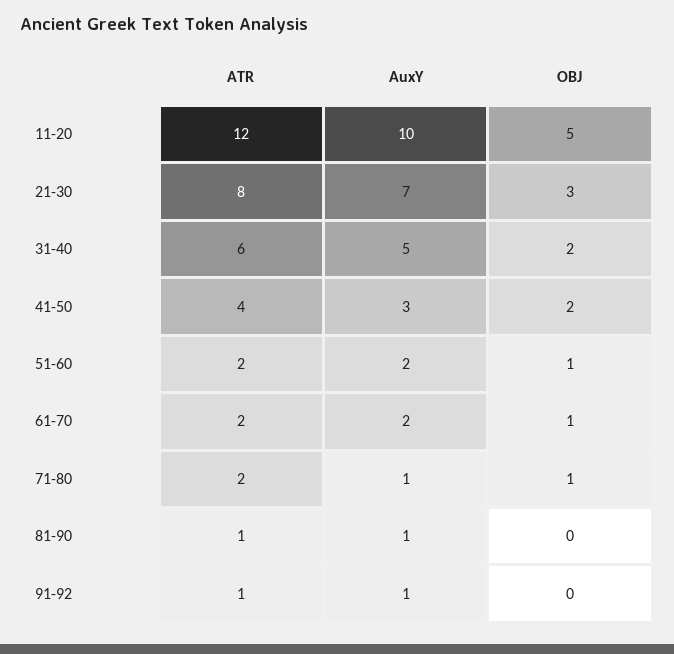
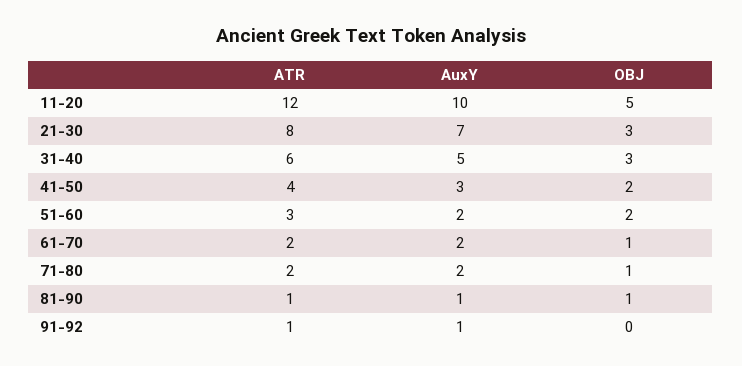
  {
    "ATR": {
      "11-20": 12,
      "21-30": 8,
      "31-40": 6,
      "41-50": 4,
-     "51-60": 2,
+     "51-60": 3,
      "61-70": 2,
      "71-80": 2,
      "81-90": 1,
      "91-92": 1
    },
    "AuxY": {
      "11-20": 10,
      "21-30": 7,
      "31-40": 5,
      "41-50": 3,
      "51-60": 2,
      "61-70": 2,
-     "71-80": 1,
+     "71-80": 2,
      "81-90": 1,
      "91-92": 1
    },
    "OBJ": {
      "11-20": 5,
      "21-30": 3,
-     "31-40": 2,
+     "31-40": 3,
      "41-50": 2,
-     "51-60": 1,
+     "51-60": 2,
      "61-70": 1,
      "71-80": 1,
-     "81-90": 0,
+     "81-90": 1,
      "91-92": 0
    }
  }

